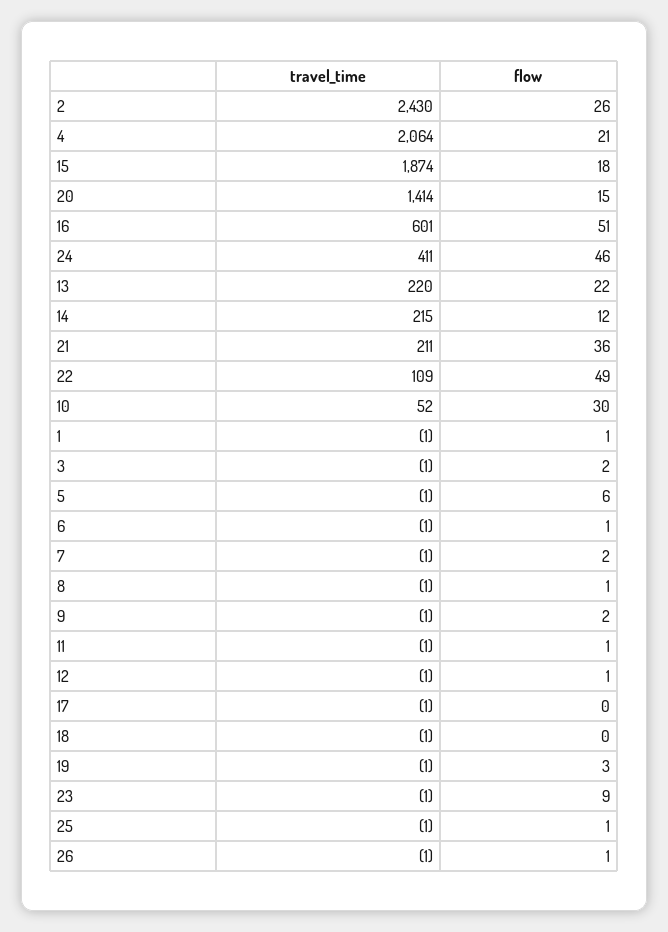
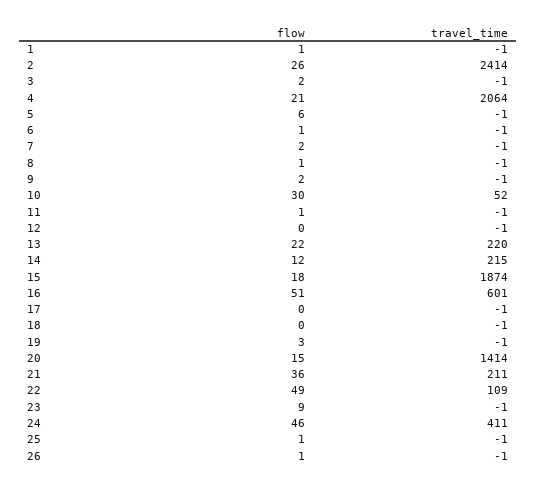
  {
    "travel_time": {
-     "2": 2430,
+     "2": 2414,
      "4": 2064,
      "15": 1874,
      "20": 1414,
      "16": 601,
      "24": 411,
      "13": 220,
      "14": 215,
      "21": 211,
      "22": 109,
      "10": 52,
      "1": -1,
      "3": -1,
      "5": -1,
      "6": -1,
      "7": -1,
      "8": -1,
      "9": -1,
      "11": -1,
      "12": -1,
      "17": -1,
      "18": -1,
      "19": -1,
      "23": -1,
      "25": -1,
      "26": -1
    },
    "flow": {
      "2": 26,
      "4": 21,
      "15": 18,
      "20": 15,
      "16": 51,
      "24": 46,
      "13": 22,
      "14": 12,
      "21": 36,
      "22": 49,
      "10": 30,
      "1": 1,
      "3": 2,
      "5": 6,
      "6": 1,
      "7": 2,
      "8": 1,
      "9": 2,
      "11": 1,
-     "12": 1,
+     "12": 0,
      "17": 0,
      "18": 0,
      "19": 3,
      "23": 9,
      "25": 1,
      "26": 1
    }
  }

